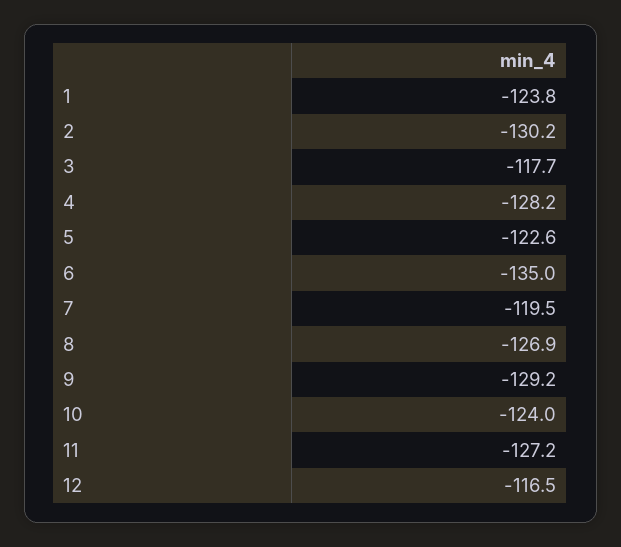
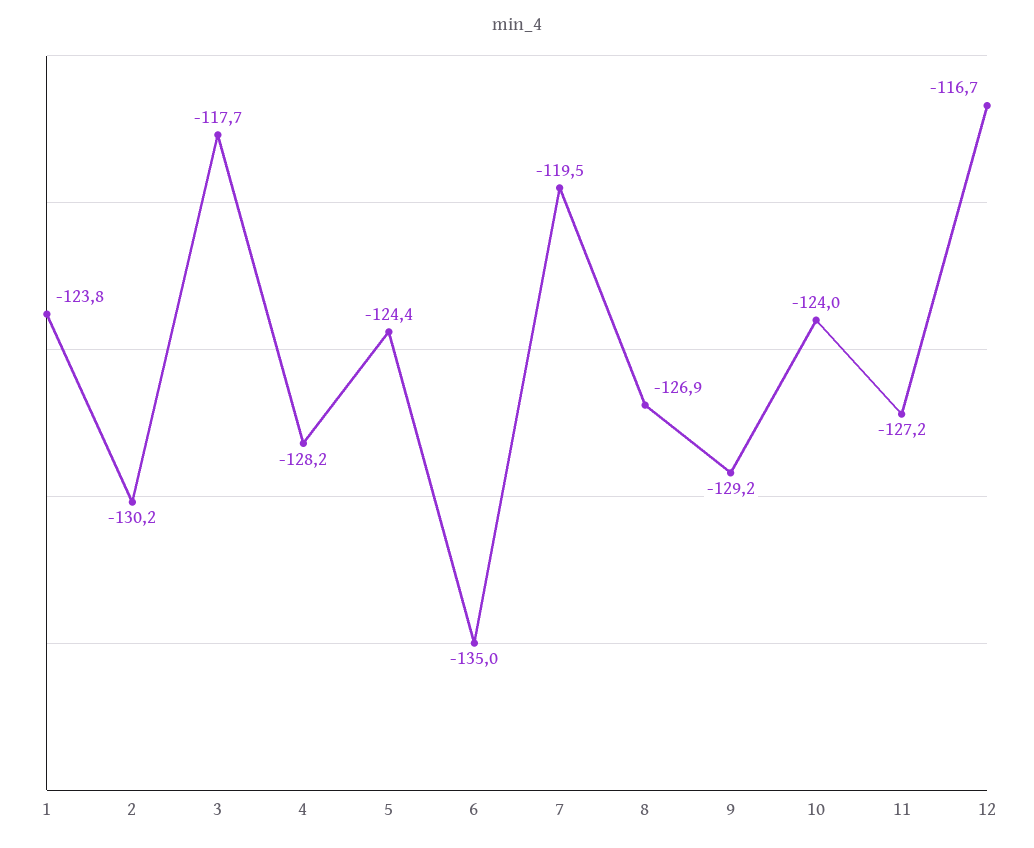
  {
    "1": -123.8,
    "2": -130.2,
    "3": -117.7,
    "4": -128.2,
-   "5": -122.6,
+   "5": -124.4,
    "6": -135,
    "7": -119.5,
    "8": -126.9,
    "9": -129.2,
    "10": -124,
    "11": -127.2,
-   "12": -116.5
+   "12": -116.7
  }

